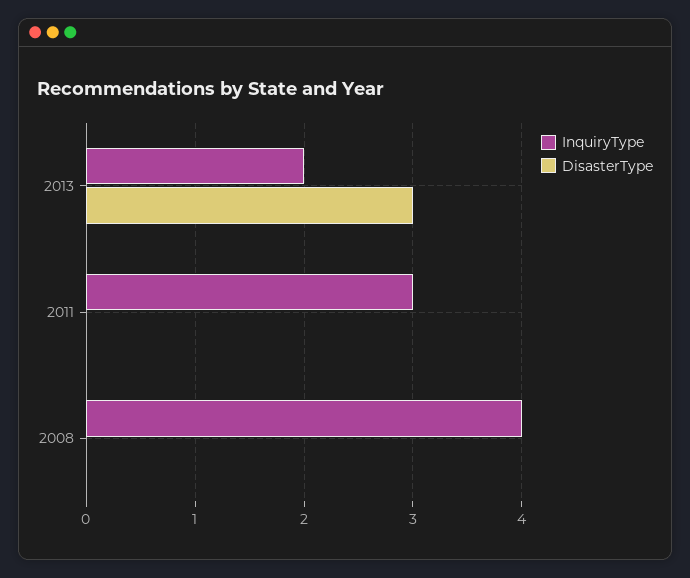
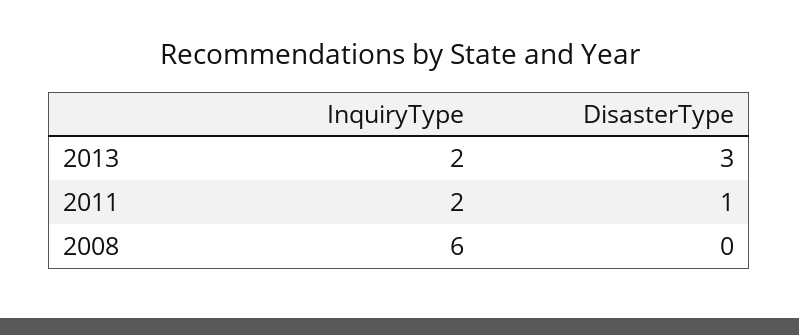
  {
    "InquiryType": {
      "2013": 2,
-     "2011": 3,
+     "2011": 2,
-     "2008": 4
+     "2008": 6
    },
    "DisasterType": {
      "2013": 3,
-     "2011": 0,
+     "2011": 1,
      "2008": 0
    }
  }

